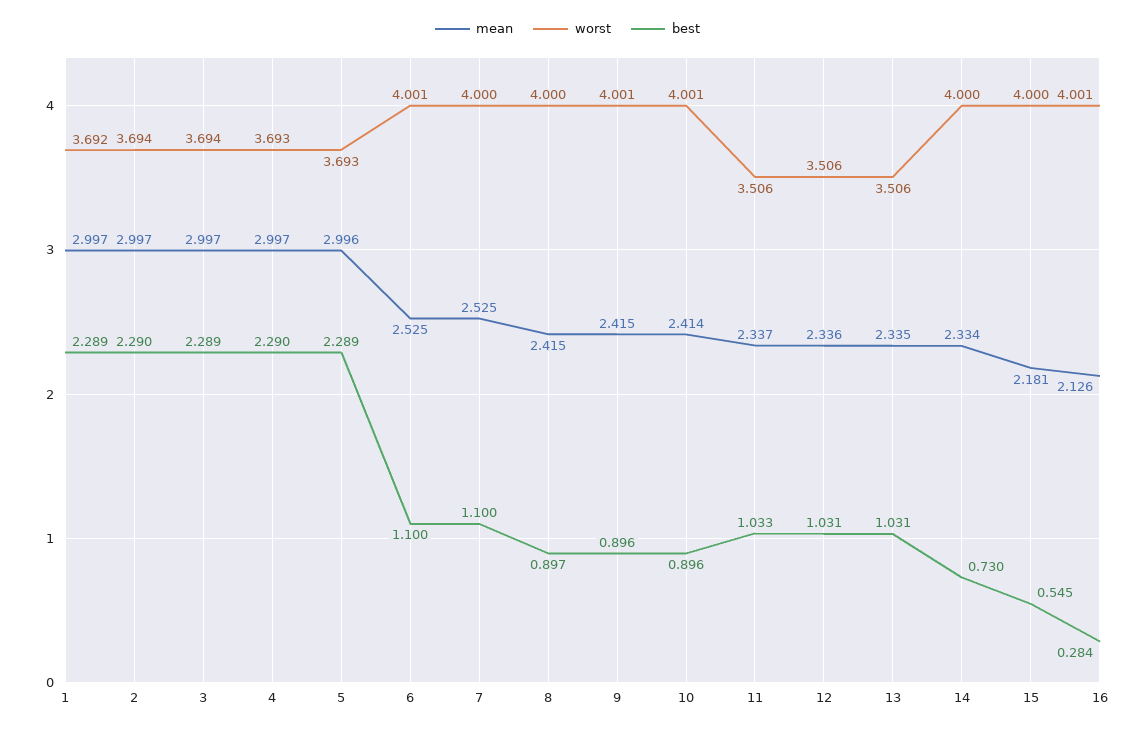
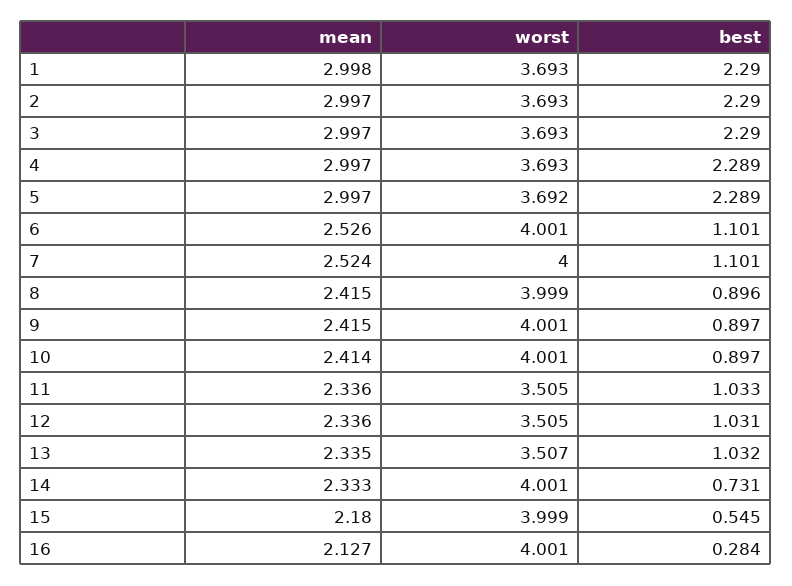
  {
    "mean": {
-     "1": 2.997,
+     "1": 2.998,
      "2": 2.997,
      "3": 2.997,
      "4": 2.997,
-     "5": 2.996,
+     "5": 2.997,
-     "6": 2.525,
+     "6": 2.526,
-     "7": 2.525,
+     "7": 2.524,
      "8": 2.415,
      "9": 2.415,
      "10": 2.414,
-     "11": 2.337,
+     "11": 2.336,
      "12": 2.336,
      "13": 2.335,
-     "14": 2.334,
+     "14": 2.333,
-     "15": 2.181,
+     "15": 2.18,
-     "16": 2.126
+     "16": 2.127
    },
    "worst": {
-     "1": 3.692,
+     "1": 3.693,
-     "2": 3.694,
+     "2": 3.693,
-     "3": 3.694,
+     "3": 3.693,
      "4": 3.693,
-     "5": 3.693,
+     "5": 3.692,
      "6": 4.001,
      "7": 4,
-     "8": 4,
+     "8": 3.999,
      "9": 4.001,
      "10": 4.001,
-     "11": 3.506,
+     "11": 3.505,
-     "12": 3.506,
+     "12": 3.505,
-     "13": 3.506,
+     "13": 3.507,
-     "14": 4,
+     "14": 4.001,
-     "15": 4,
+     "15": 3.999,
      "16": 4.001
    },
    "best": {
-     "1": 2.289,
+     "1": 2.29,
      "2": 2.29,
-     "3": 2.289,
+     "3": 2.29,
-     "4": 2.29,
+     "4": 2.289,
      "5": 2.289,
-     "6": 1.1,
+     "6": 1.101,
-     "7": 1.1,
+     "7": 1.101,
-     "8": 0.897,
+     "8": 0.896,
-     "9": 0.896,
+     "9": 0.897,
-     "10": 0.896,
+     "10": 0.897,
      "11": 1.033,
      "12": 1.031,
-     "13": 1.031,
+     "13": 1.032,
-     "14": 0.73,
+     "14": 0.731,
      "15": 0.545,
      "16": 0.284
    }
  }

